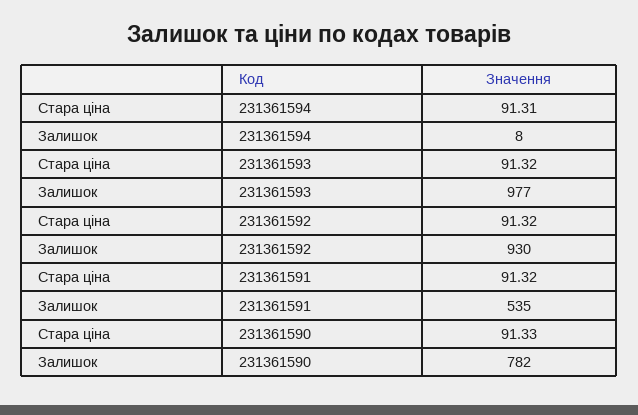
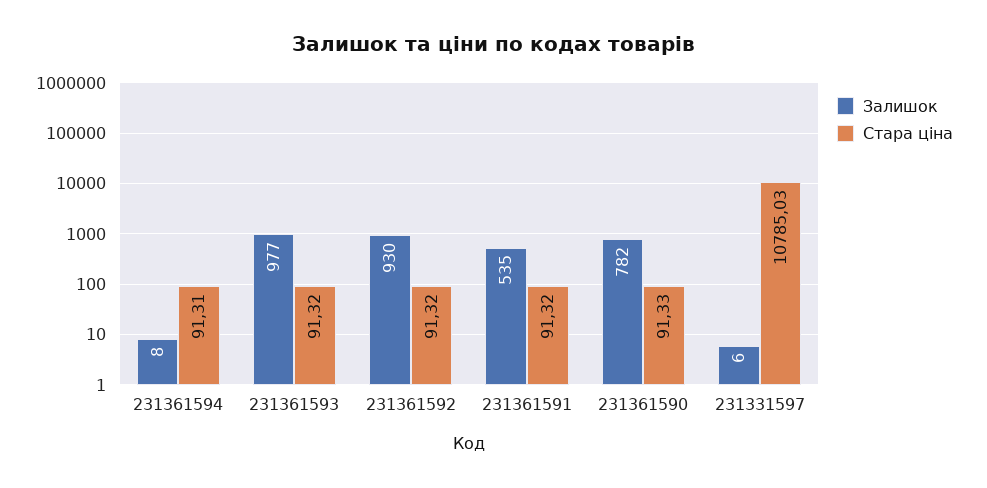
  {
    "Стара ціна": {
      "231361594": 91.31,
      "231361593": 91.32,
      "231361592": 91.32,
      "231361591": 91.32,
-     "231361590": 91.33
+     "231361590": 91.33,
+     "231331597": 10785.03
    },
    "Залишок": {
      "231361594": 8,
      "231361593": 977,
      "231361592": 930,
      "231361591": 535,
-     "231361590": 782
+     "231361590": 782,
+     "231331597": 6
    }
  }

